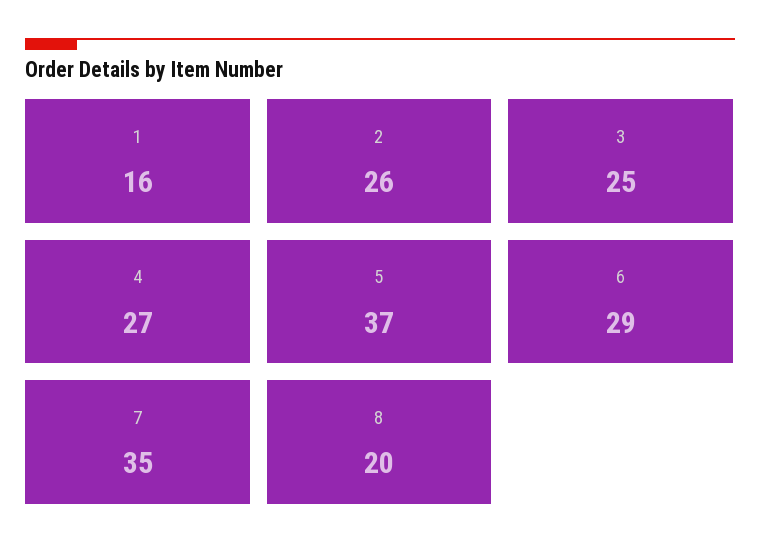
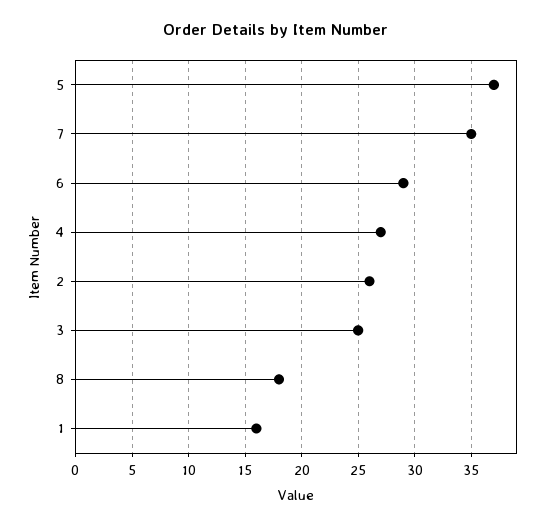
  {
    "1": 16,
    "2": 26,
    "3": 25,
    "4": 27,
    "5": 37,
    "6": 29,
    "7": 35,
-   "8": 20
+   "8": 18
  }

